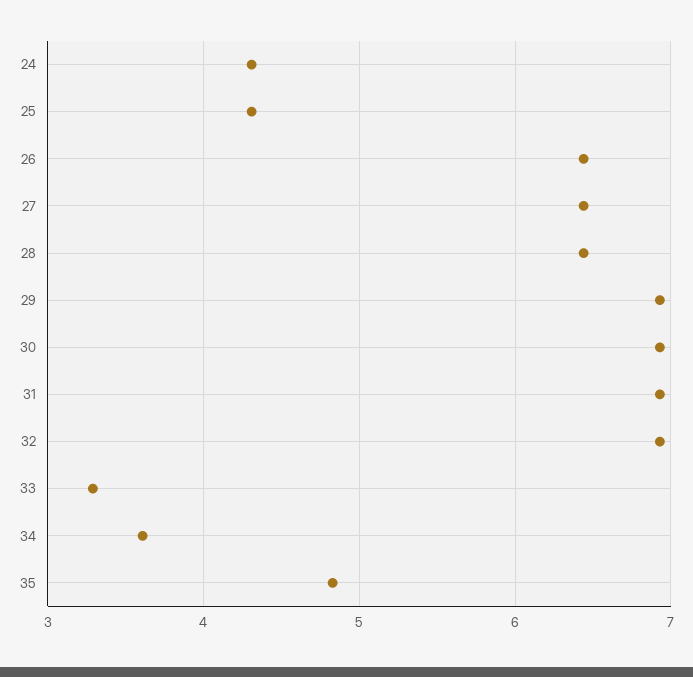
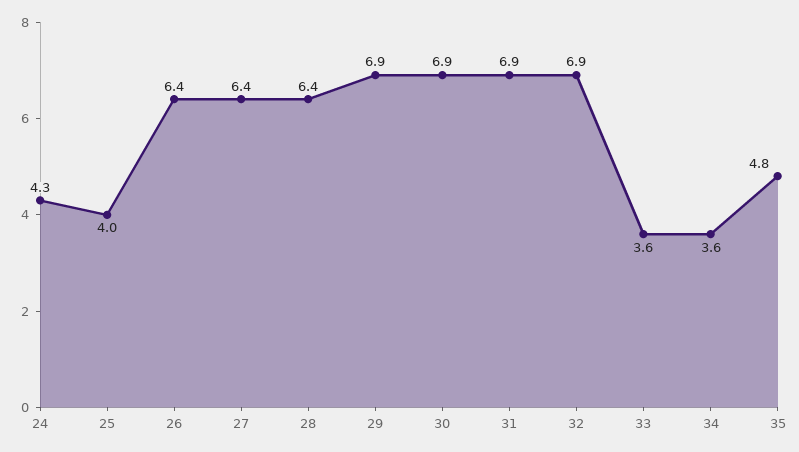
  {
    "24": 4.3,
-   "25": 4.3,
+   "25": 4,
    "26": 6.4,
    "27": 6.4,
    "28": 6.4,
    "29": 6.9,
    "30": 6.9,
    "31": 6.9,
    "32": 6.9,
-   "33": 3.3,
+   "33": 3.6,
    "34": 3.6,
    "35": 4.8
  }

